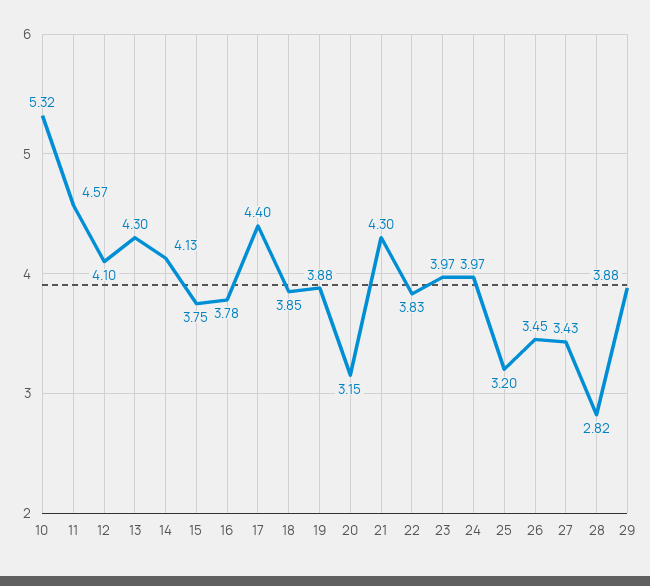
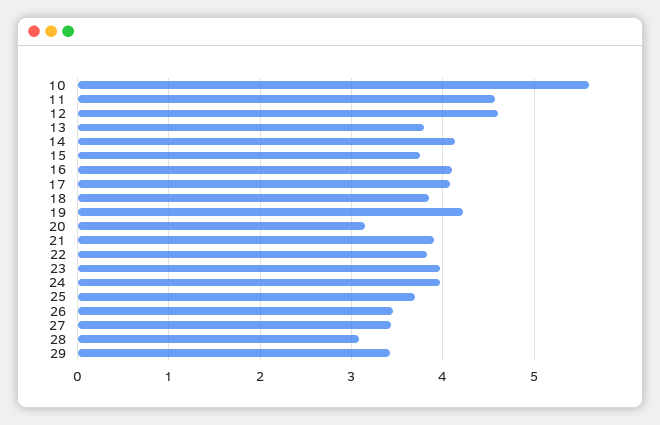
  {
-   "10": 5.32,
+   "10": 5.6,
    "11": 4.57,
-   "12": 4.1,
+   "12": 4.6,
-   "13": 4.3,
+   "13": 3.8,
    "14": 4.13,
    "15": 3.75,
-   "16": 3.78,
+   "16": 4.1,
-   "17": 4.4,
+   "17": 4.1,
    "18": 3.85,
-   "19": 3.88,
+   "19": 4.2,
    "20": 3.15,
-   "21": 4.3,
+   "21": 3.9,
    "22": 3.83,
    "23": 3.97,
    "24": 3.97,
-   "25": 3.2,
+   "25": 3.7,
    "26": 3.45,
    "27": 3.43,
-   "28": 2.82,
+   "28": 3.1,
-   "29": 3.88
+   "29": 3.4
  }

